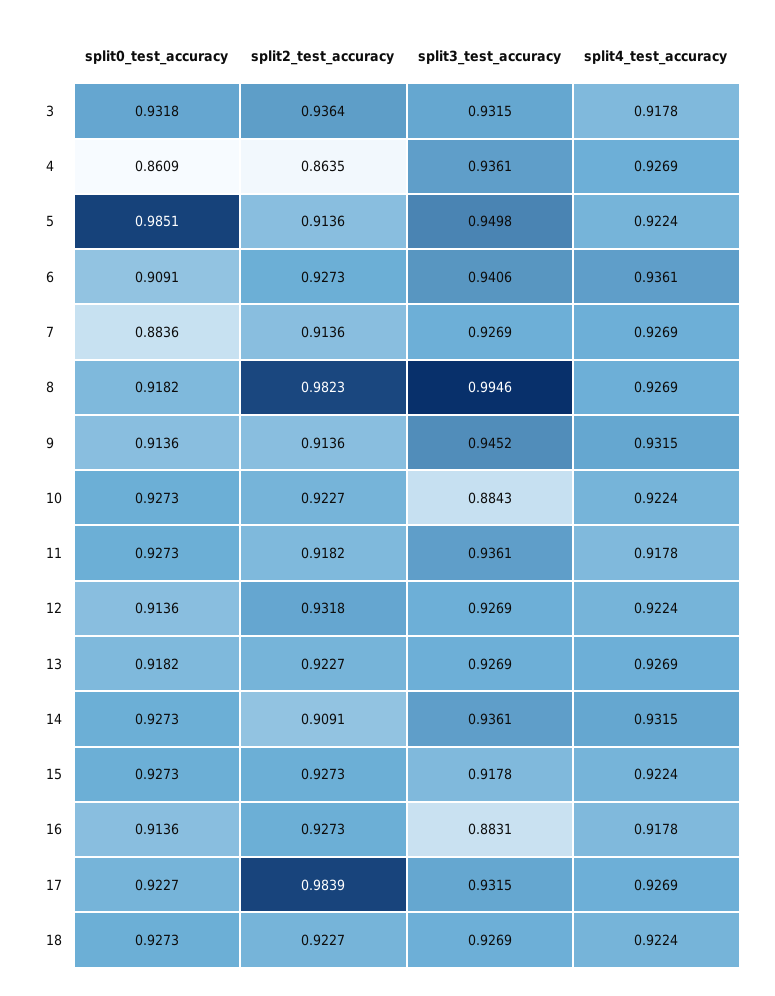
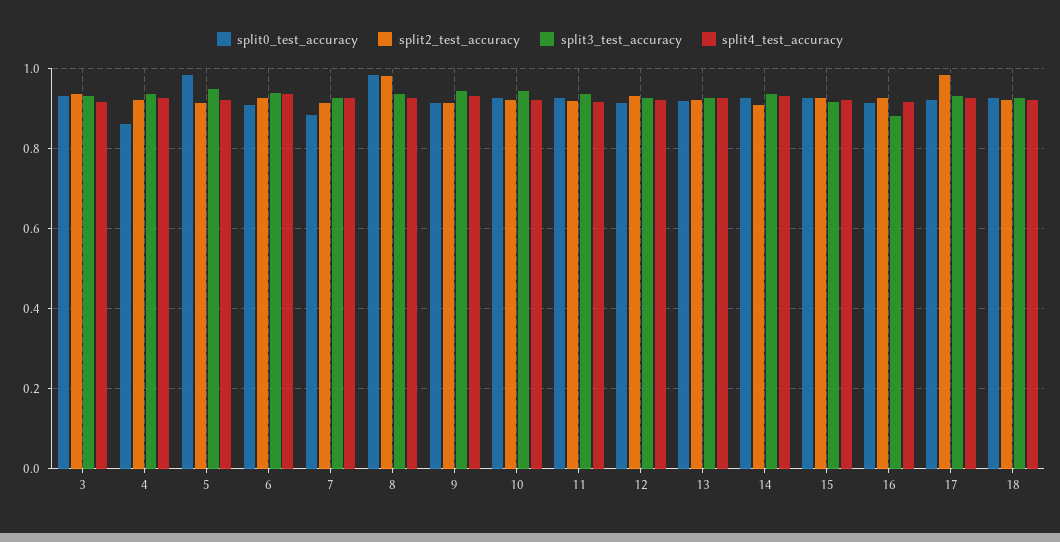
  {
    "split0_test_accuracy": {
      "3": 0.9318,
      "4": 0.8609,
      "5": 0.9851,
      "6": 0.9091,
      "7": 0.8836,
-     "8": 0.9182,
+     "8": 0.98,
      "9": 0.9136,
      "10": 0.9273,
      "11": 0.9273,
      "12": 0.9136,
      "13": 0.9182,
      "14": 0.9273,
      "15": 0.9273,
      "16": 0.9136,
      "17": 0.9227,
      "18": 0.9273
    },
    "split2_test_accuracy": {
      "3": 0.9364,
-     "4": 0.8635,
+     "4": 0.92,
      "5": 0.9136,
      "6": 0.9273,
      "7": 0.9136,
      "8": 0.9823,
      "9": 0.9136,
      "10": 0.9227,
      "11": 0.9182,
      "12": 0.9318,
      "13": 0.9227,
      "14": 0.9091,
      "15": 0.9273,
      "16": 0.9273,
      "17": 0.9839,
      "18": 0.9227
    },
    "split3_test_accuracy": {
      "3": 0.9315,
      "4": 0.9361,
      "5": 0.9498,
      "6": 0.9406,
      "7": 0.9269,
-     "8": 0.9946,
+     "8": 0.94,
      "9": 0.9452,
-     "10": 0.8843,
+     "10": 0.94,
      "11": 0.9361,
      "12": 0.9269,
      "13": 0.9269,
      "14": 0.9361,
      "15": 0.9178,
      "16": 0.8831,
      "17": 0.9315,
      "18": 0.9269
    },
    "split4_test_accuracy": {
      "3": 0.9178,
      "4": 0.9269,
      "5": 0.9224,
      "6": 0.9361,
      "7": 0.9269,
      "8": 0.9269,
      "9": 0.9315,
      "10": 0.9224,
      "11": 0.9178,
      "12": 0.9224,
      "13": 0.9269,
      "14": 0.9315,
      "15": 0.9224,
      "16": 0.9178,
      "17": 0.9269,
      "18": 0.9224
    }
  }

